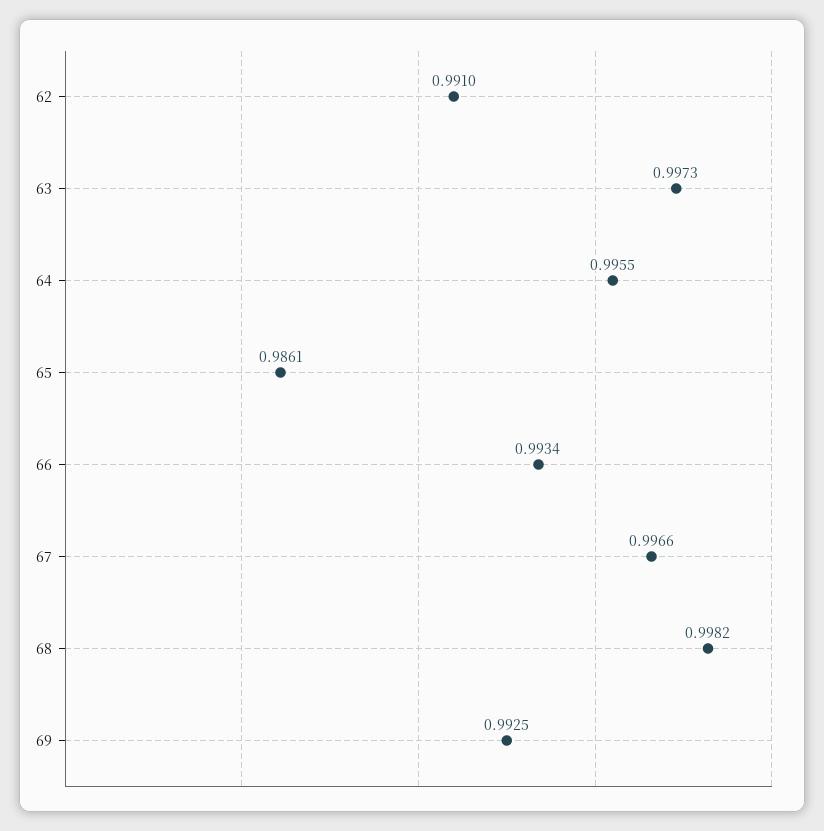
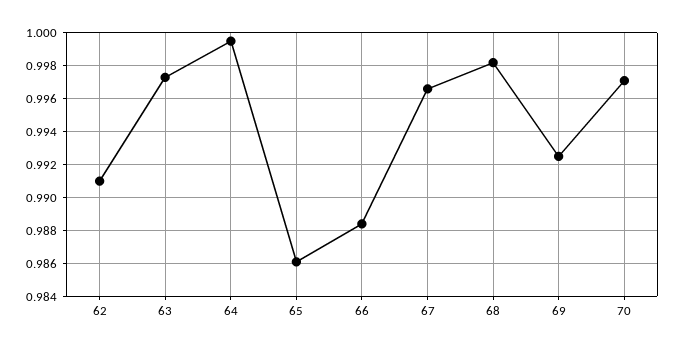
  {
    "62": 0.991,
    "63": 0.9973,
-   "64": 0.9955,
+   "64": 0.9995,
    "65": 0.9861,
-   "66": 0.9934,
+   "66": 0.9885,
    "67": 0.9966,
    "68": 0.9982,
-   "69": 0.9925
+   "69": 0.9925,
+   "70": 0.997
  }

